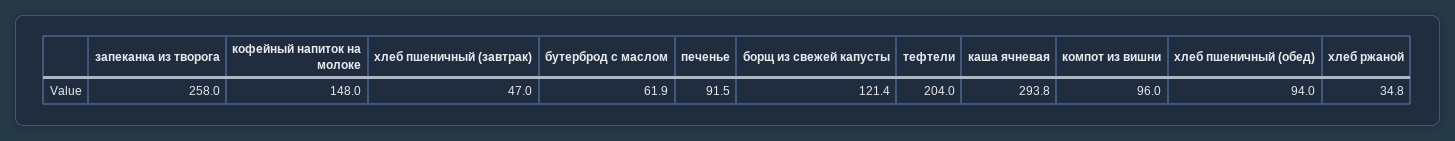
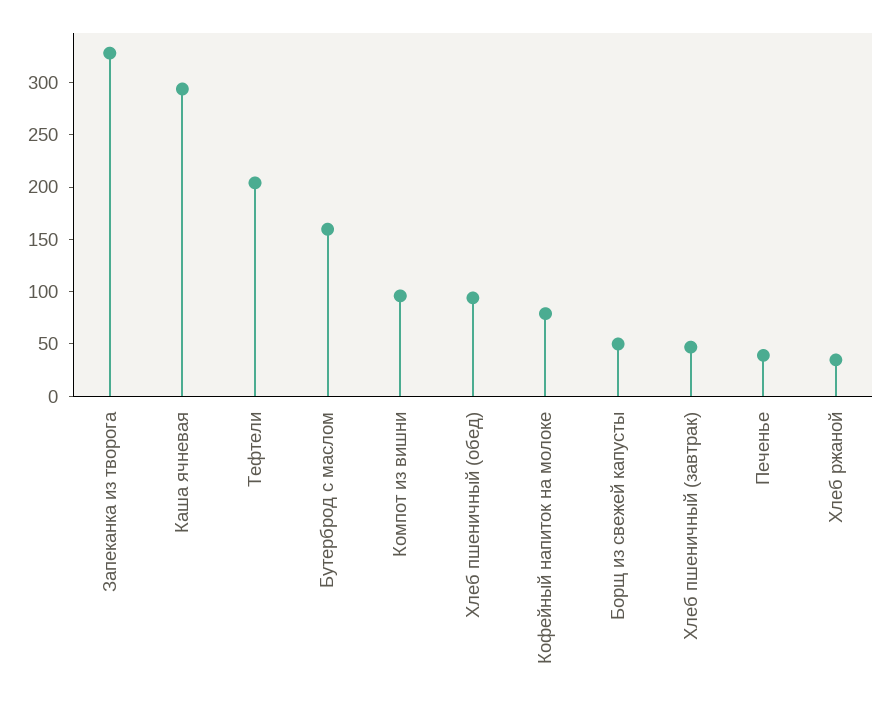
  {
-   "запеканка из творога": 258,
+   "запеканка из творога": 330,
-   "кофейный напиток на молоке": 148,
+   "кофейный напиток на молоке": 80,
    "хлеб пшеничный (завтрак)": 47,
-   "бутерброд с маслом": 61.9,
+   "бутерброд с маслом": 160,
-   "печенье": 91.5,
+   "печенье": 40,
-   "борщ из свежей капусты": 121.4,
+   "борщ из свежей капусты": 50,
    "тефтели": 204,
    "каша ячневая": 293.8,
    "компот из вишни": 96,
    "хлеб пшеничный (обед)": 94,
    "хлеб ржаной": 34.8
  }

